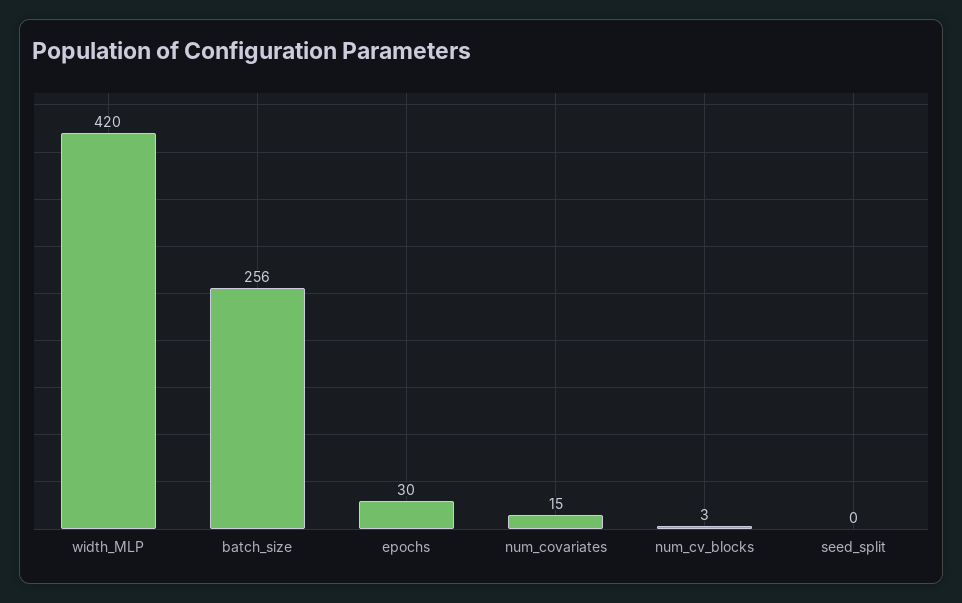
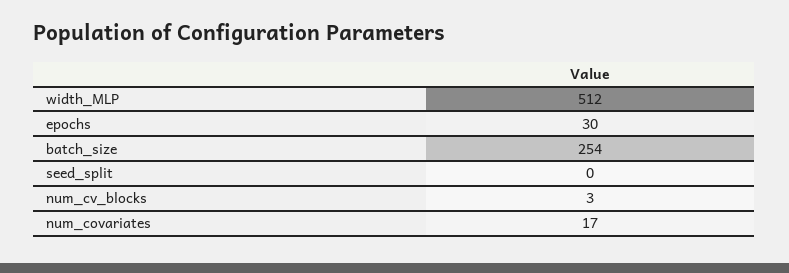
  {
-   "width_MLP": 420,
+   "width_MLP": 512,
-   "batch_size": 256,
+   "batch_size": 254,
    "epochs": 30,
-   "num_covariates": 15,
+   "num_covariates": 17,
    "num_cv_blocks": 3,
    "seed_split": 0
  }

